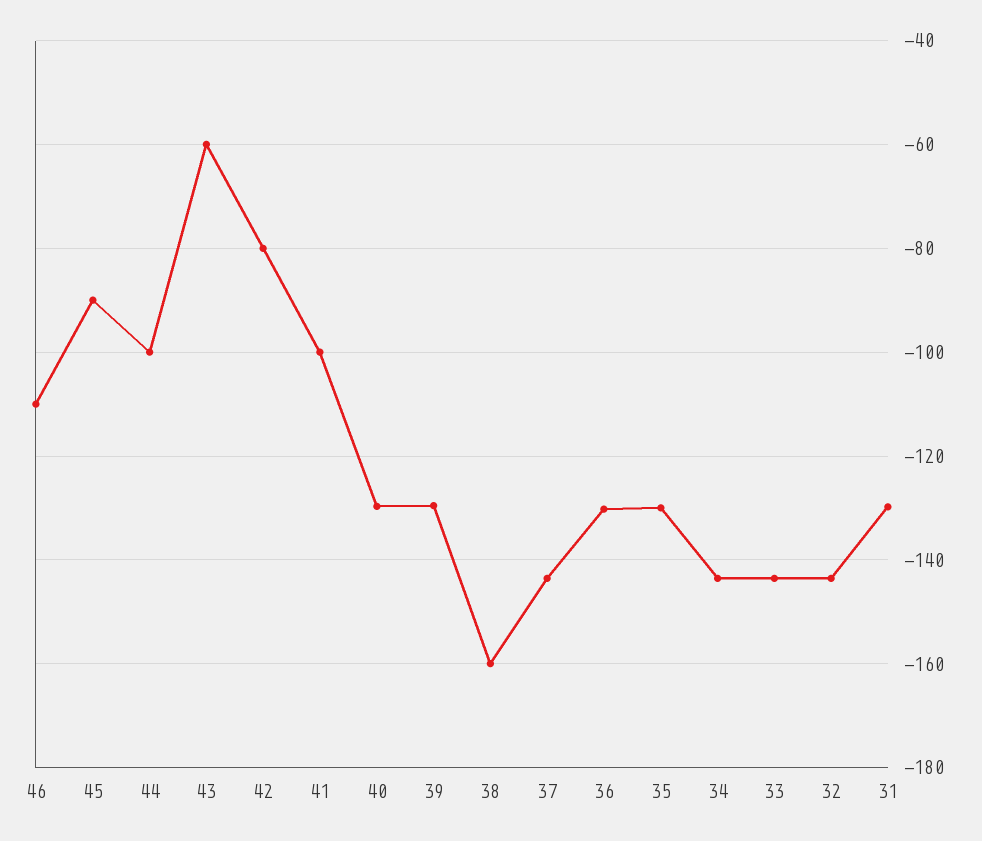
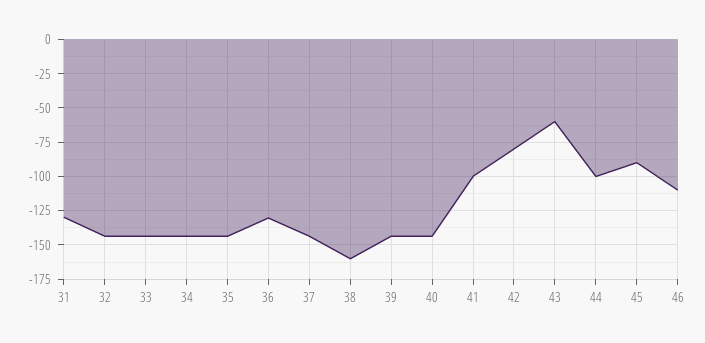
  {
    "46": -110,
    "45": -90,
    "44": -100,
    "43": -60,
    "42": -80,
    "41": -100,
-   "40": -130,
+   "40": -145,
-   "39": -130,
+   "39": -145,
    "38": -160,
    "37": -144,
    "36": -130,
-   "35": -130,
+   "35": -145,
    "34": -144,
    "33": -144,
    "32": -144,
    "31": -130
  }

